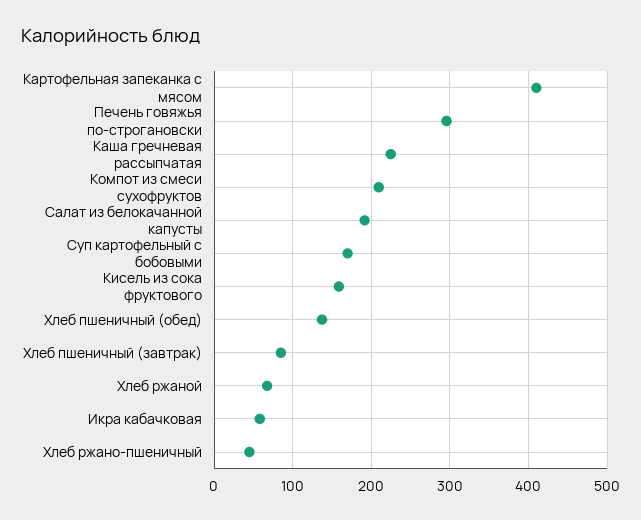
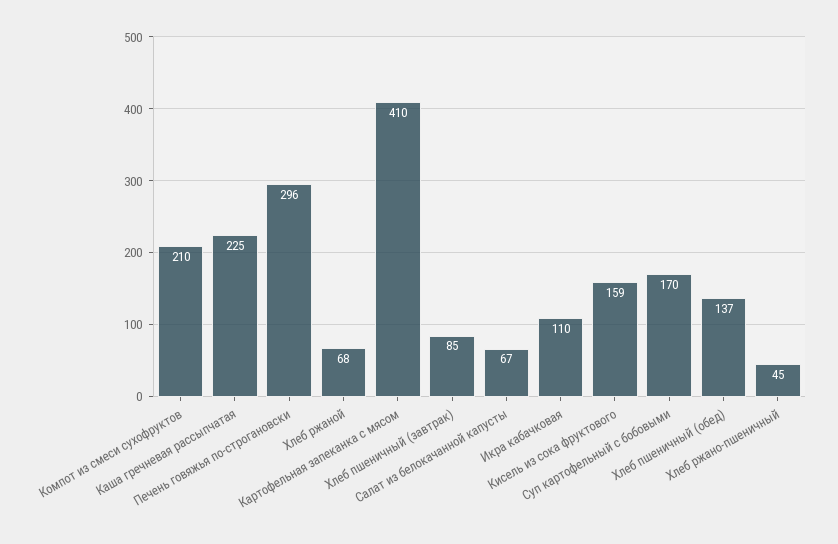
  {
    "Картофельная запеканка с мясом": 410,
    "Печень говяжья по-строгановски": 296,
    "Каша гречневая рассыпчатая": 225,
    "Компот из смеси сухофруктов": 210,
-   "Салат из белокачанной капусты": 190,
+   "Салат из белокачанной капусты": 67,
    "Суп картофельный с бобовыми": 170,
    "Кисель из сока фруктового": 159,
    "Хлеб пшеничный (обед)": 137,
    "Хлеб пшеничный (завтрак)": 85,
    "Хлеб ржаной": 68,
-   "Икра кабачковая": 60,
+   "Икра кабачковая": 110,
    "Хлеб ржано-пшеничный": 45
  }

